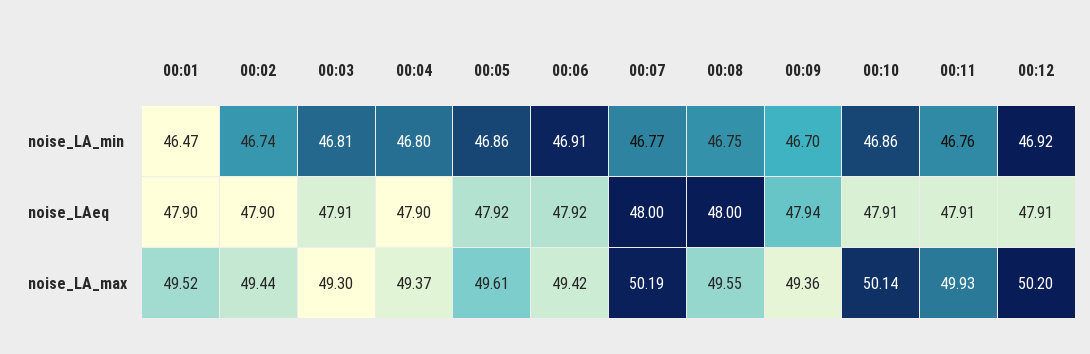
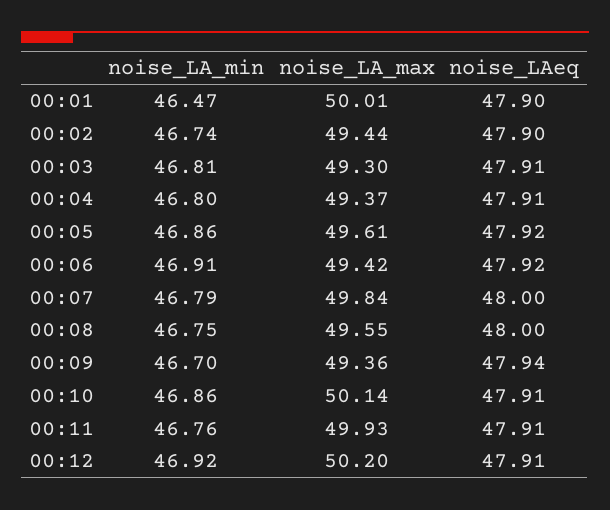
  {
    "00:01": {
      "noise_LA_min": 46.47,
      "noise_LAeq": 47.9,
-     "noise_LA_max": 49.52
+     "noise_LA_max": 50.01
    },
    "00:02": {
      "noise_LA_min": 46.74,
      "noise_LAeq": 47.9,
      "noise_LA_max": 49.44
    },
    "00:03": {
      "noise_LA_min": 46.81,
      "noise_LAeq": 47.91,
      "noise_LA_max": 49.3
    },
    "00:04": {
      "noise_LA_min": 46.8,
-     "noise_LAeq": 47.9,
+     "noise_LAeq": 47.91,
      "noise_LA_max": 49.37
    },
    "00:05": {
      "noise_LA_min": 46.86,
      "noise_LAeq": 47.92,
      "noise_LA_max": 49.61
    },
    "00:06": {
      "noise_LA_min": 46.91,
      "noise_LAeq": 47.92,
      "noise_LA_max": 49.42
    },
    "00:07": {
-     "noise_LA_min": 46.77,
+     "noise_LA_min": 46.79,
      "noise_LAeq": 48,
-     "noise_LA_max": 50.19
+     "noise_LA_max": 49.84
    },
    "00:08": {
      "noise_LA_min": 46.75,
      "noise_LAeq": 48,
      "noise_LA_max": 49.55
    },
    "00:09": {
      "noise_LA_min": 46.7,
      "noise_LAeq": 47.94,
      "noise_LA_max": 49.36
    },
    "00:10": {
      "noise_LA_min": 46.86,
      "noise_LAeq": 47.91,
      "noise_LA_max": 50.14
    },
    "00:11": {
      "noise_LA_min": 46.76,
      "noise_LAeq": 47.91,
      "noise_LA_max": 49.93
    },
    "00:12": {
      "noise_LA_min": 46.92,
      "noise_LAeq": 47.91,
      "noise_LA_max": 50.2
    }
  }

